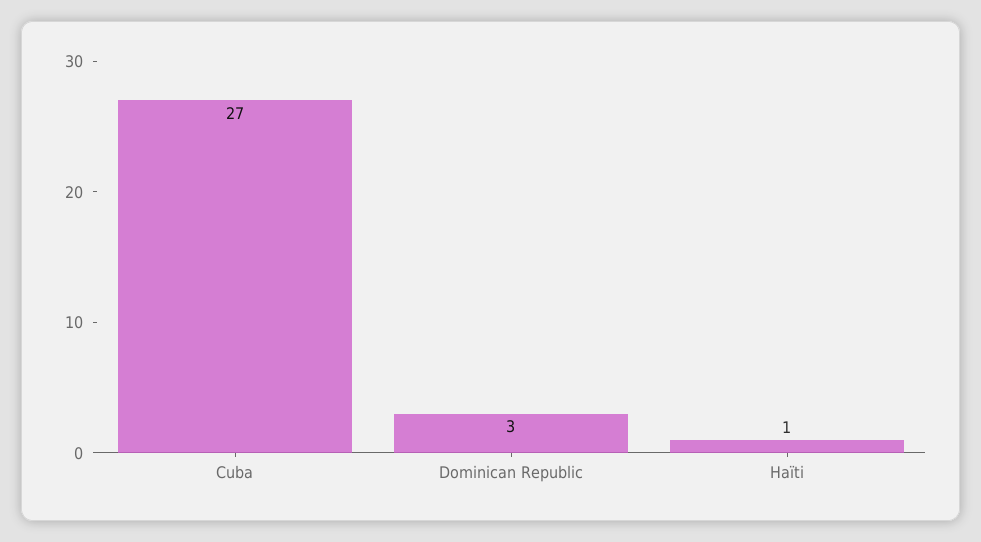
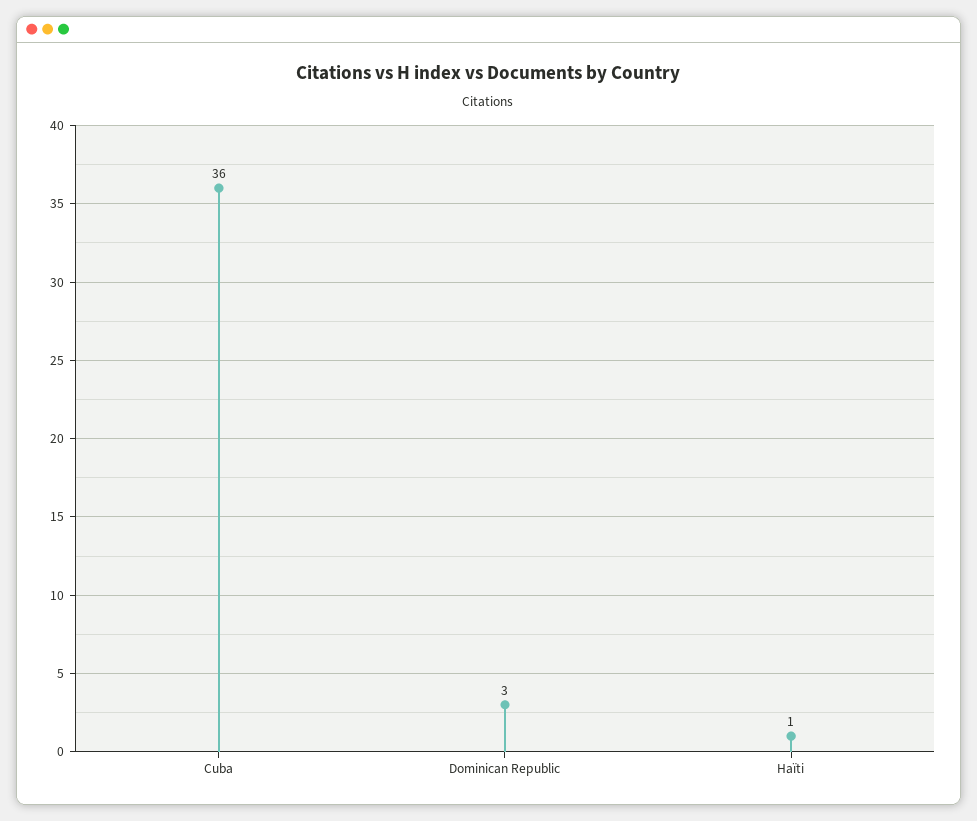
  {
-   "Cuba": 27,
+   "Cuba": 36,
    "Dominican Republic": 3,
    "Haïti": 1
  }

